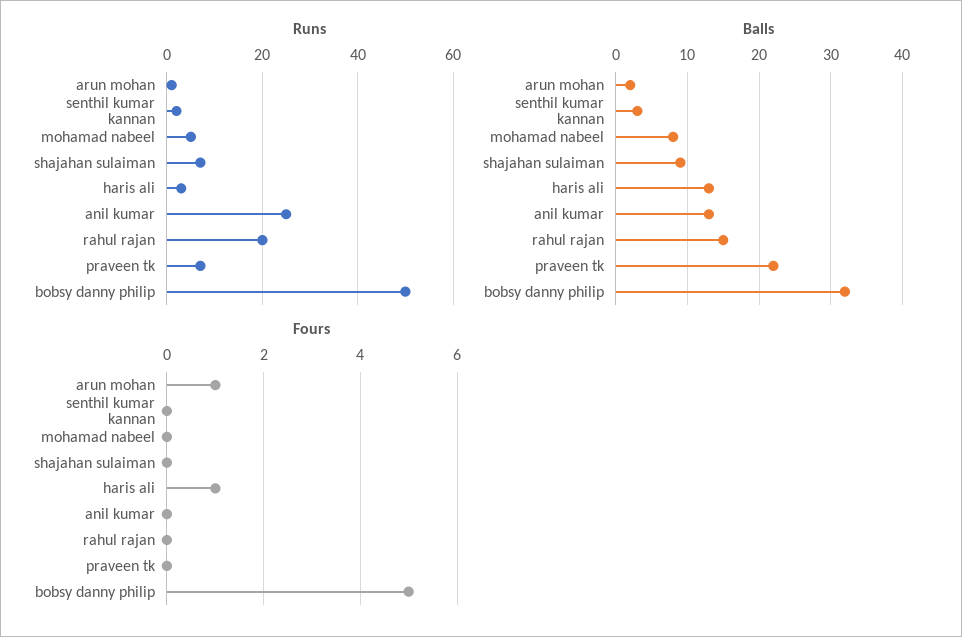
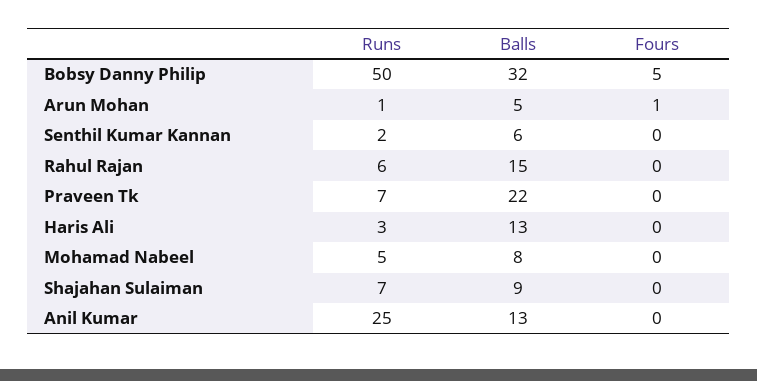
  {
    "Runs": {
      "arun mohan": 1,
      "senthil kumar kannan": 2,
      "mohamad nabeel": 5,
      "shajahan sulaiman": 7,
      "haris ali": 3,
      "anil kumar": 25,
-     "rahul rajan": 20,
+     "rahul rajan": 6,
      "praveen tk": 7,
      "bobsy danny philip": 50
    },
    "Balls": {
-     "arun mohan": 2,
+     "arun mohan": 5,
-     "senthil kumar kannan": 3,
+     "senthil kumar kannan": 6,
      "mohamad nabeel": 8,
      "shajahan sulaiman": 9,
      "haris ali": 13,
      "anil kumar": 13,
      "rahul rajan": 15,
      "praveen tk": 22,
      "bobsy danny philip": 32
    },
    "Fours": {
      "arun mohan": 1,
      "senthil kumar kannan": 0,
      "mohamad nabeel": 0,
      "shajahan sulaiman": 0,
-     "haris ali": 1,
+     "haris ali": 0,
      "anil kumar": 0,
      "rahul rajan": 0,
      "praveen tk": 0,
      "bobsy danny philip": 5
    }
  }

